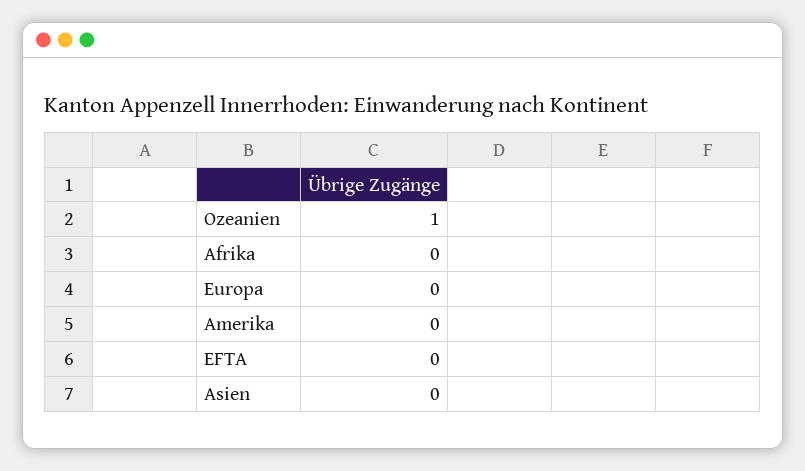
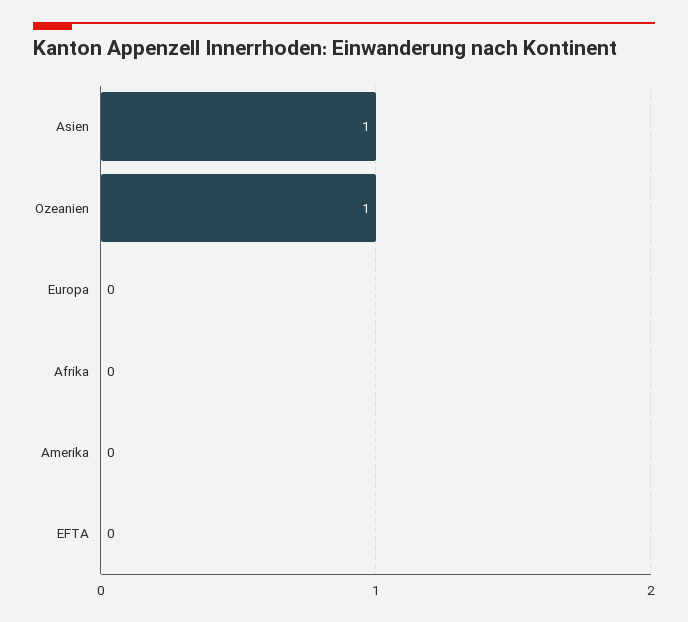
  {
    "Ozeanien": 1,
    "Afrika": 0,
    "Europa": 0,
    "Amerika": 0,
    "EFTA": 0,
-   "Asien": 0
+   "Asien": 1
  }

